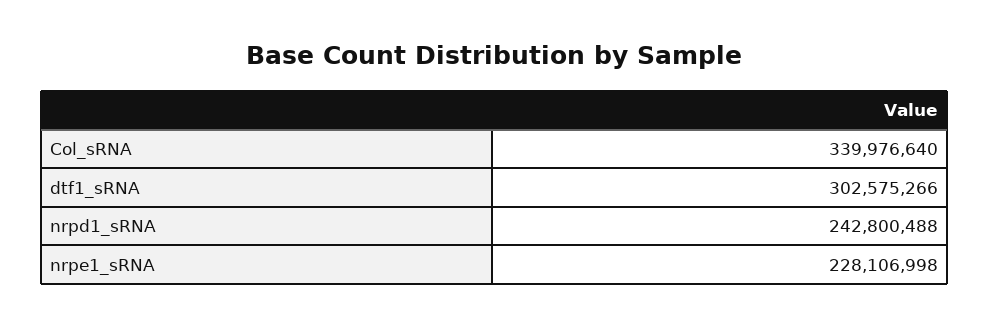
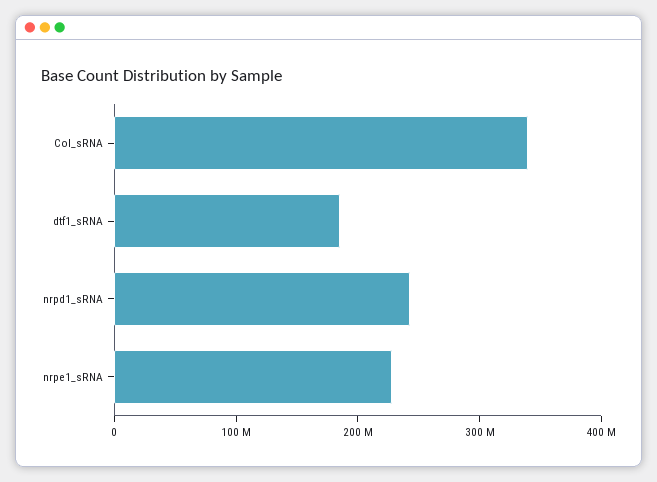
  {
    "Col_sRNA": 339976640,
-   "dtf1_sRNA": 302575266,
+   "dtf1_sRNA": 180000000,
    "nrpd1_sRNA": 242800488,
    "nrpe1_sRNA": 228106998
  }

